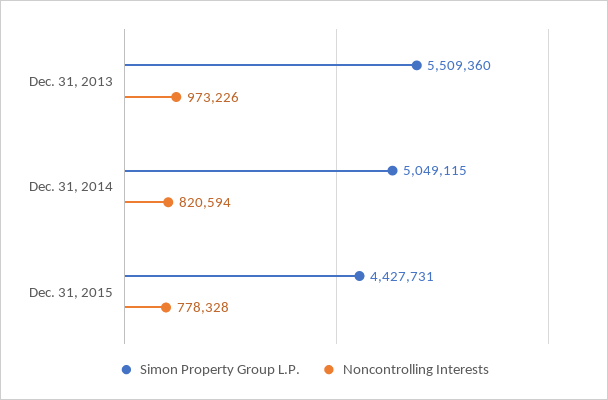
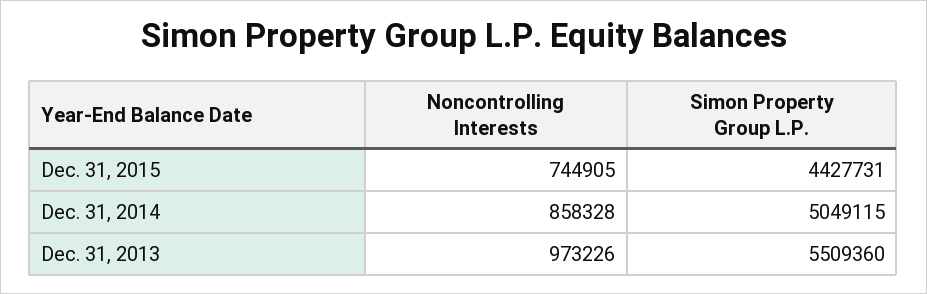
  {
    "Simon Property Group L.P.": {
      "Dec. 31, 2013": 5509360,
      "Dec. 31, 2014": 5049115,
      "Dec. 31, 2015": 4427731
    },
    "Noncontrolling Interests": {
      "Dec. 31, 2013": 973226,
-     "Dec. 31, 2014": 820594,
+     "Dec. 31, 2014": 858328,
-     "Dec. 31, 2015": 778328
+     "Dec. 31, 2015": 744905
    }
  }

